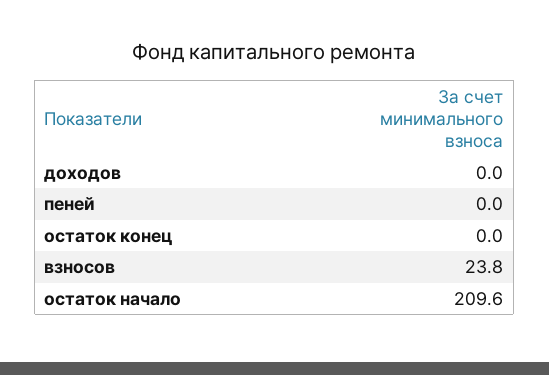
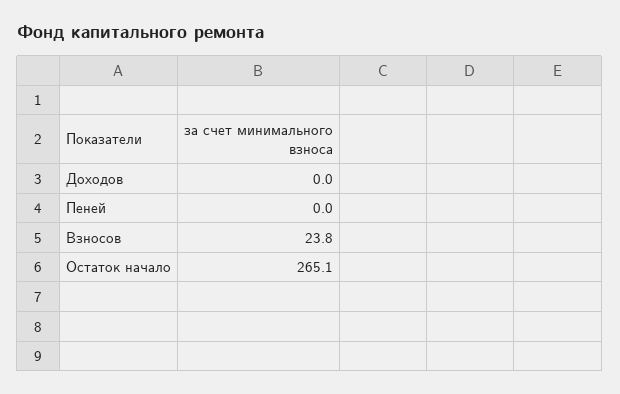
  {
    "доходов": 0,
    "пеней": 0,
-   "остаток конец": 0,
    "взносов": 23.8,
-   "остаток начало": 209.6
+   "остаток начало": 265.1
  }

